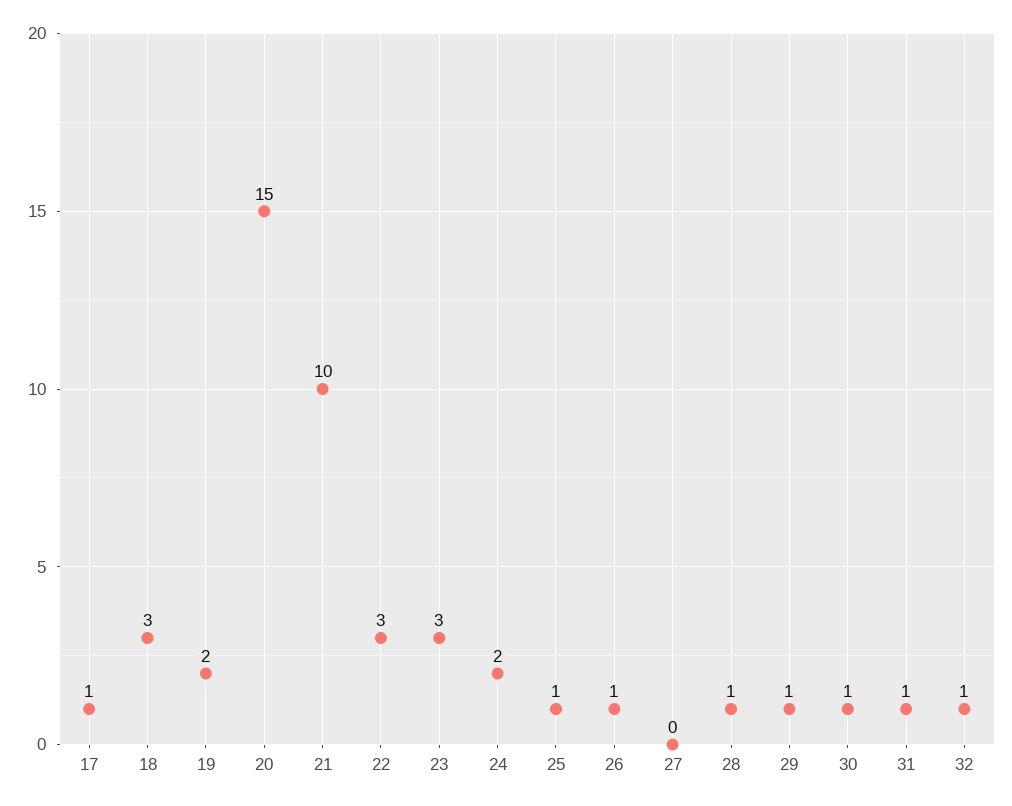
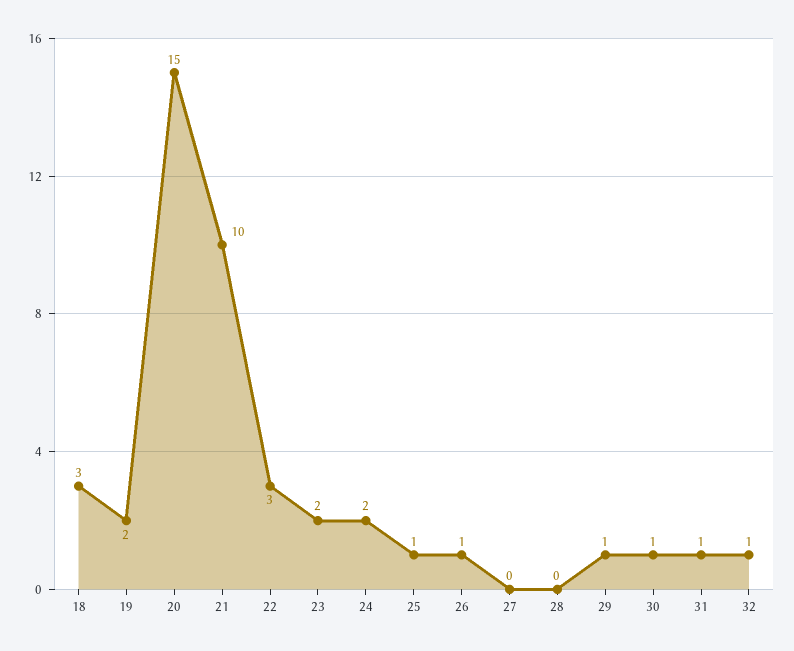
  {
-   "17": 1,
    "18": 3,
    "19": 2,
    "20": 15,
    "21": 10,
    "22": 3,
-   "23": 3,
+   "23": 2,
    "24": 2,
    "25": 1,
    "26": 1,
    "27": 0,
-   "28": 1,
+   "28": 0,
    "29": 1,
    "30": 1,
    "31": 1,
    "32": 1
  }

